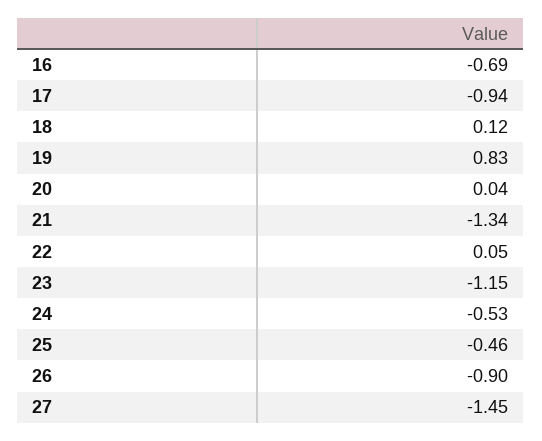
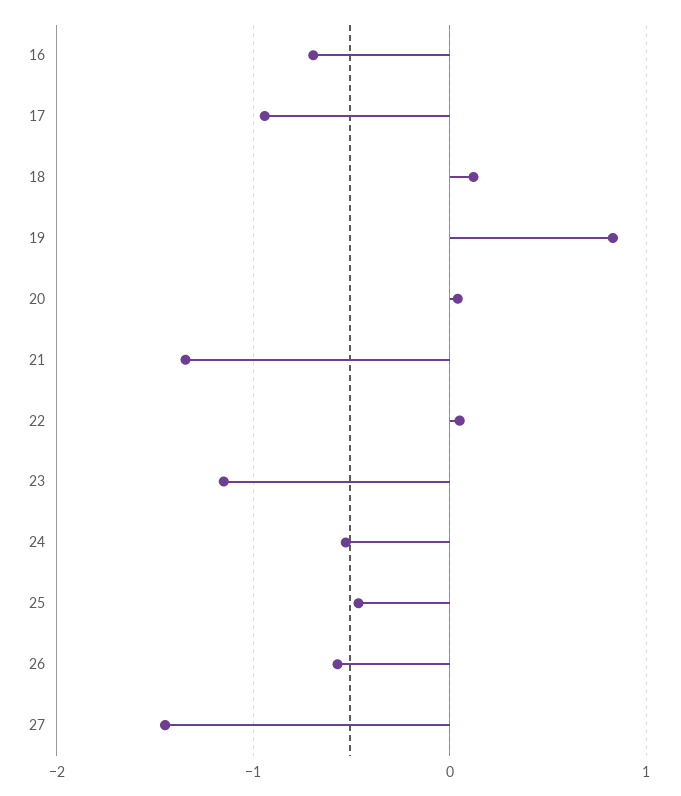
  {
    "16": -0.69,
    "17": -0.94,
    "18": 0.12,
    "19": 0.83,
    "20": 0.04,
    "21": -1.34,
    "22": 0.05,
    "23": -1.15,
    "24": -0.53,
    "25": -0.46,
-   "26": -0.9,
+   "26": -0.6,
    "27": -1.45
  }

